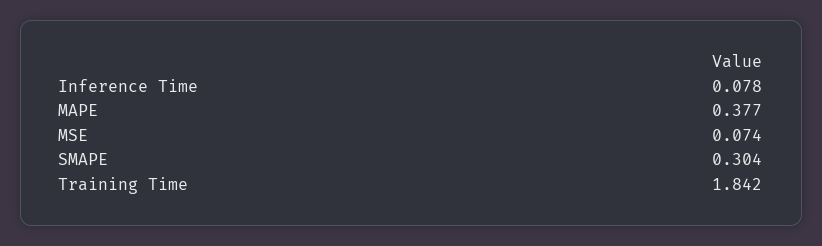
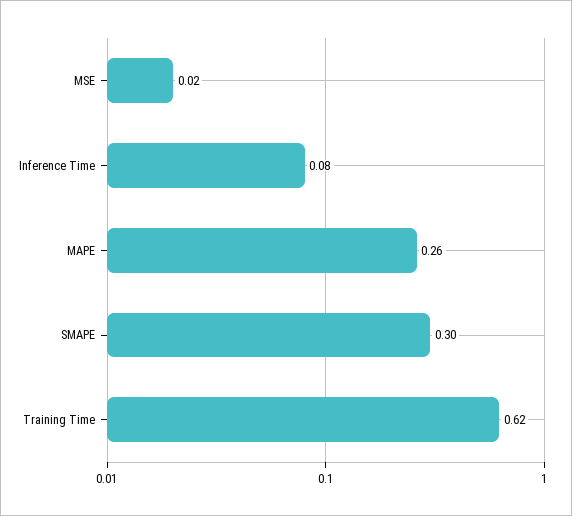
  {
    "Inference Time": 0.078,
-   "MAPE": 0.377,
+   "MAPE": 0.26,
-   "MSE": 0.074,
+   "MSE": 0.02,
    "SMAPE": 0.304,
-   "Training Time": 1.842
+   "Training Time": 0.62
  }

